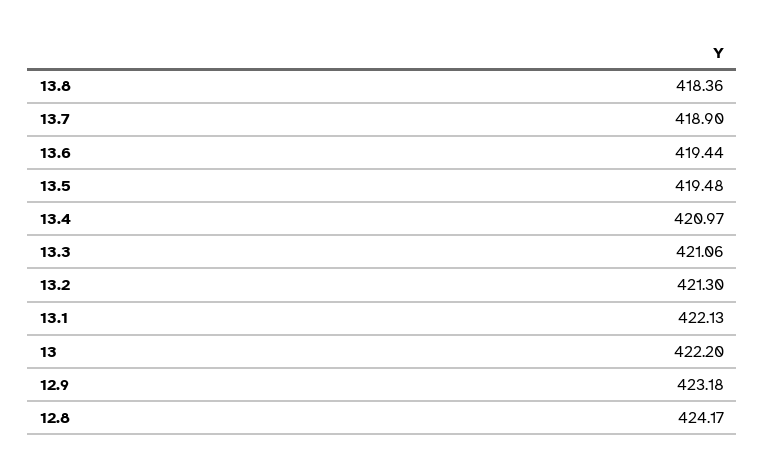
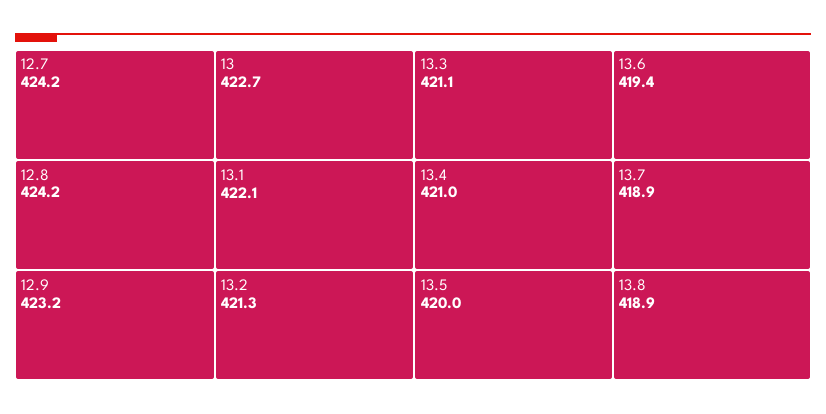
  {
-   "13.8": 418.36,
+   "13.8": 418.9,
    "13.7": 418.9,
    "13.6": 419.44,
-   "13.5": 419.48,
+   "13.5": 420,
    "13.4": 420.97,
    "13.3": 421.06,
    "13.2": 421.3,
    "13.1": 422.13,
-   "13": 422.2,
+   "13": 422.7,
    "12.9": 423.18,
-   "12.8": 424.17
+   "12.8": 424.17,
+   "12.7": 424.2
  }

